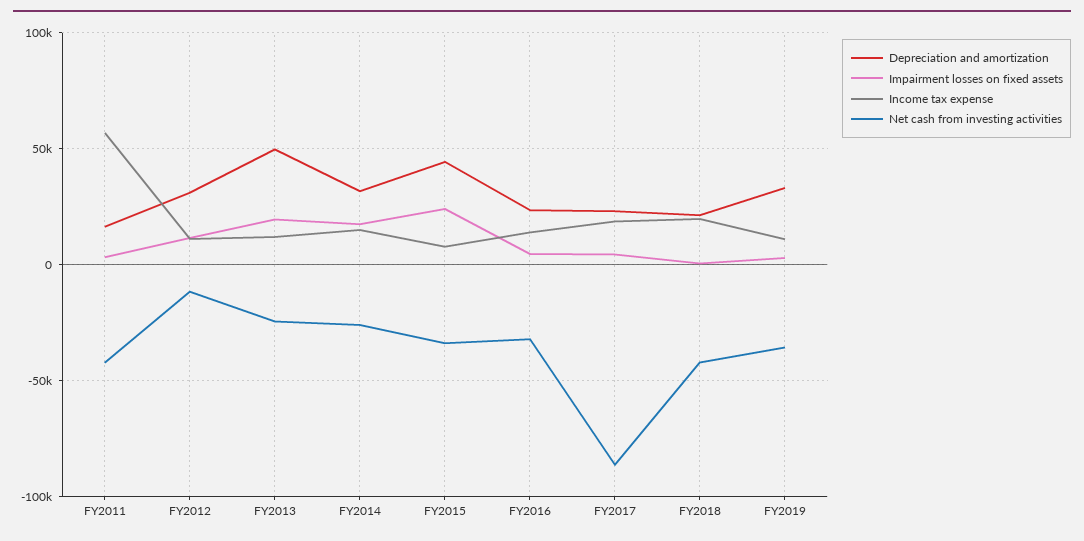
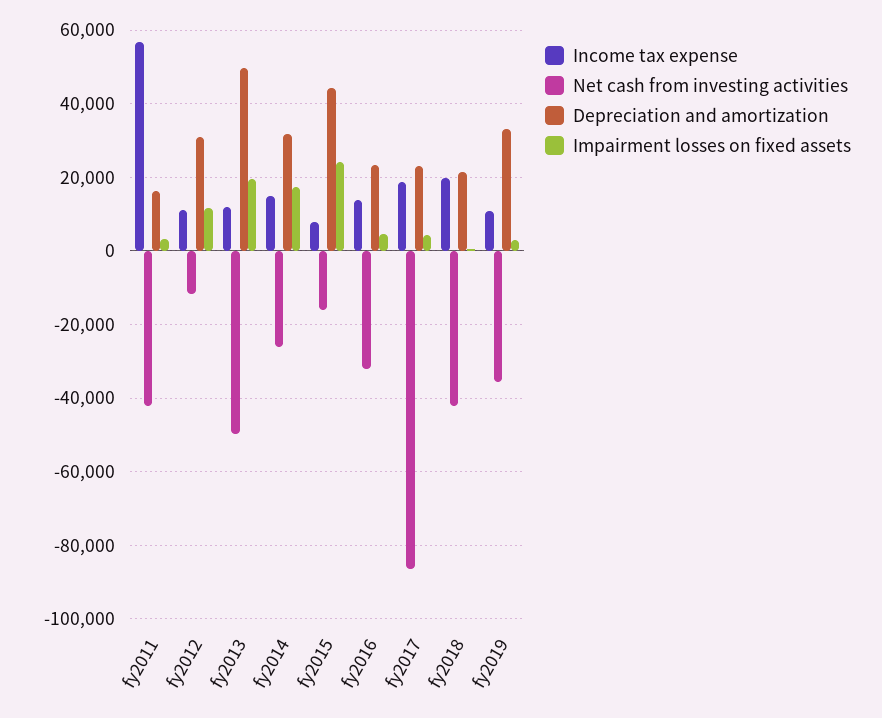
  {
    "Depreciation and amortization": {
      "FY2011": 16000,
      "FY2012": 32000,
      "FY2013": 50000,
      "FY2014": 32000,
      "FY2015": 44000,
      "FY2016": 24000,
      "FY2017": 24000,
      "FY2018": 22000,
      "FY2019": 34000
    },
    "Impairment losses on fixed assets": {
      "FY2011": 4000,
      "FY2012": 12000,
      "FY2013": 20000,
      "FY2014": 18000,
      "FY2015": 24000,
      "FY2016": 4000,
      "FY2017": 4000,
      "FY2018": 0,
      "FY2019": 2000
    },
    "Income tax expense": {
      "FY2011": 56000,
      "FY2012": 12000,
      "FY2013": 12000,
      "FY2014": 14000,
      "FY2015": 8000,
      "FY2016": 14000,
      "FY2017": 18000,
      "FY2018": 20000,
      "FY2019": 10000
    },
    "Net cash from investing activities": {
      "FY2011": -42000,
      "FY2012": -12000,
-     "FY2013": -25000,
+     "FY2013": -50000,
      "FY2014": -26000,
-     "FY2015": -35000,
+     "FY2015": -16000,
      "FY2016": -32000,
      "FY2017": -86000,
      "FY2018": -42000,
      "FY2019": -36000
    }
  }

